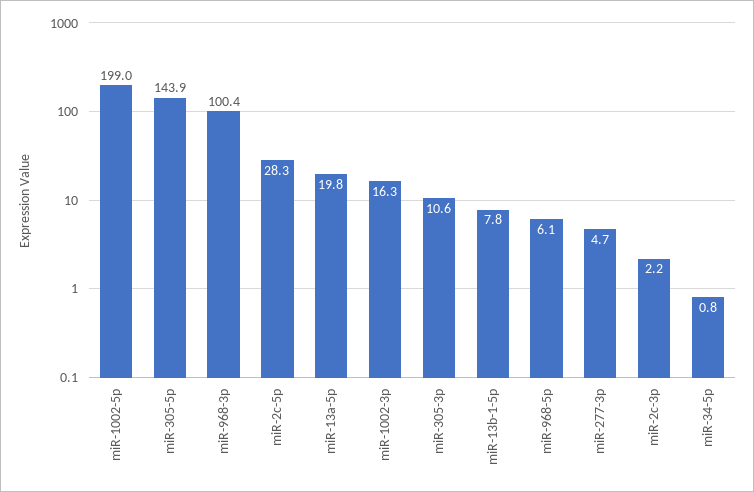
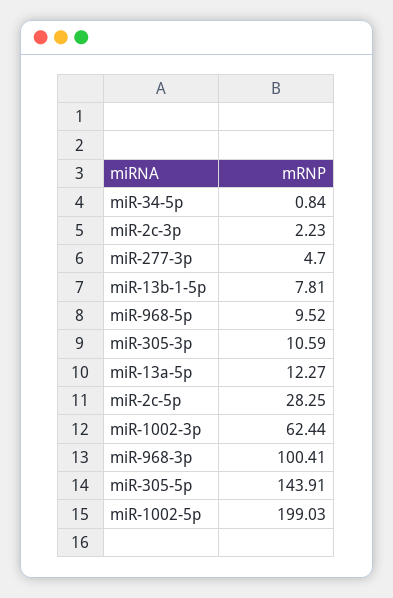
  {
    "miR-1002-5p": 199.03,
    "miR-305-5p": 143.91,
    "miR-968-3p": 100.41,
    "miR-2c-5p": 28.25,
-   "miR-13a-5p": 19.8,
+   "miR-13a-5p": 12.27,
-   "miR-1002-3p": 16.3,
+   "miR-1002-3p": 62.44,
    "miR-305-3p": 10.59,
    "miR-13b-1-5p": 7.81,
-   "miR-968-5p": 6.1,
+   "miR-968-5p": 9.52,
    "miR-277-3p": 4.7,
    "miR-2c-3p": 2.23,
    "miR-34-5p": 0.84
  }

